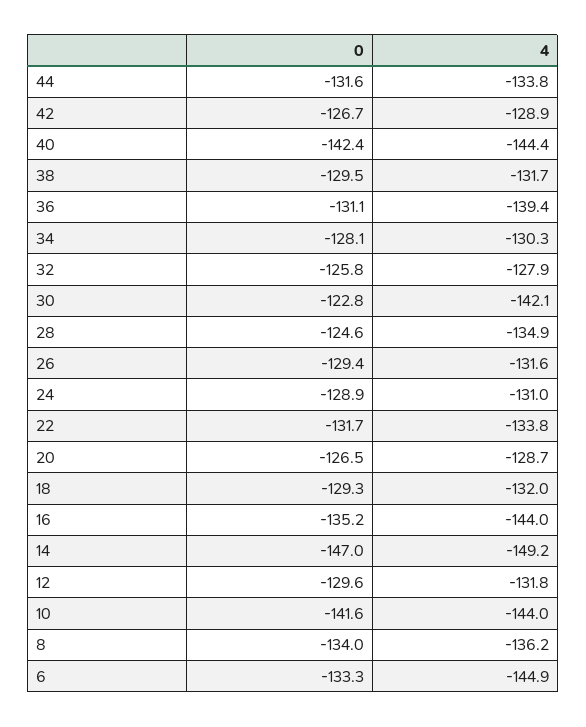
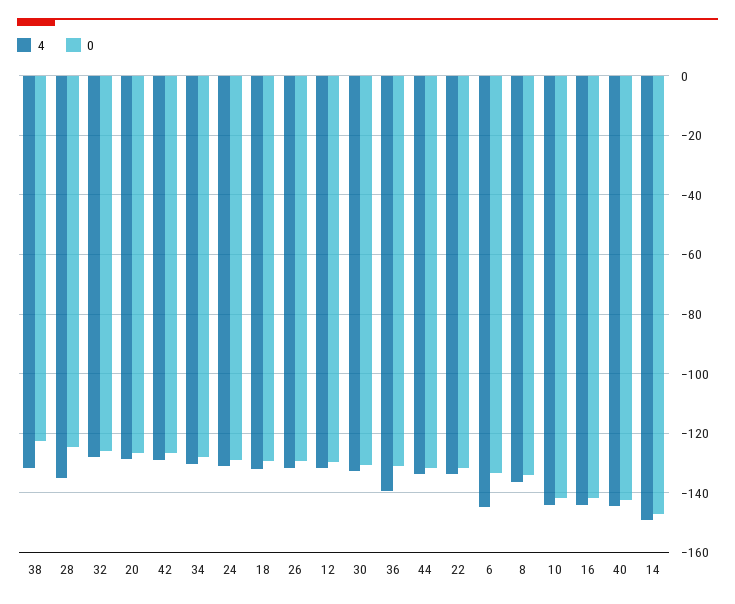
  {
    "0": {
      "44": -131.6,
      "42": -126.7,
      "40": -142.4,
-     "38": -129.5,
+     "38": -122.5,
      "36": -131.1,
      "34": -128.1,
      "32": -125.8,
-     "30": -122.8,
+     "30": -130,
      "28": -124.6,
      "26": -129.4,
      "24": -128.9,
      "22": -131.7,
      "20": -126.5,
      "18": -129.3,
-     "16": -135.2,
+     "16": -142.5,
      "14": -147,
      "12": -129.6,
      "10": -141.6,
      "8": -134,
      "6": -133.3
    },
    "4": {
      "44": -133.8,
      "42": -128.9,
      "40": -144.4,
      "38": -131.7,
      "36": -139.4,
      "34": -130.3,
      "32": -127.9,
-     "30": -142.1,
+     "30": -132.5,
      "28": -134.9,
      "26": -131.6,
      "24": -131,
      "22": -133.8,
      "20": -128.7,
      "18": -132,
      "16": -144,
      "14": -149.2,
      "12": -131.8,
      "10": -144,
      "8": -136.2,
      "6": -144.9
    }
  }

